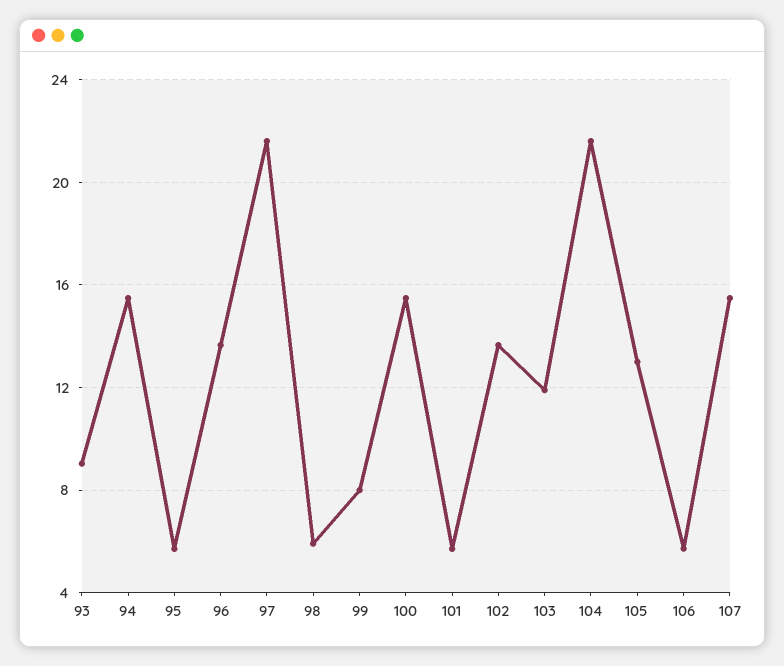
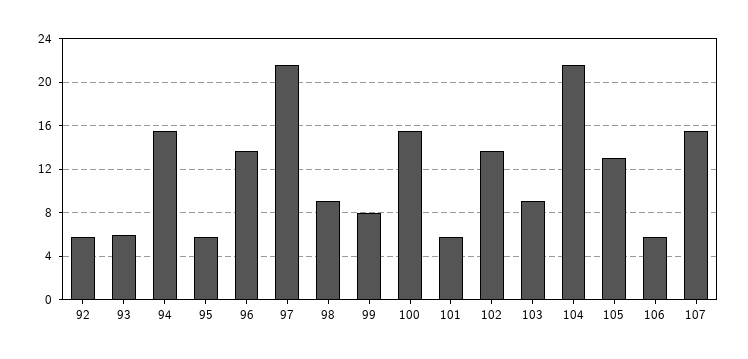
  {
-   "93": 9,
+   "93": 6,
    "94": 15.5,
    "95": 5.5,
    "96": 13.5,
    "97": 21.5,
-   "98": 6,
+   "98": 9,
    "99": 8,
    "100": 15.5,
    "101": 5.5,
    "102": 13.5,
-   "103": 12,
+   "103": 9,
    "104": 21.5,
    "105": 13,
    "106": 5.5,
-   "107": 15.5
+   "107": 15.5,
+   "92": 6
  }

